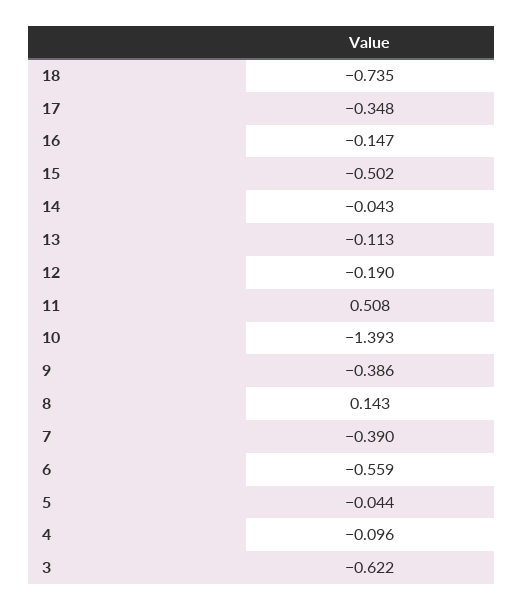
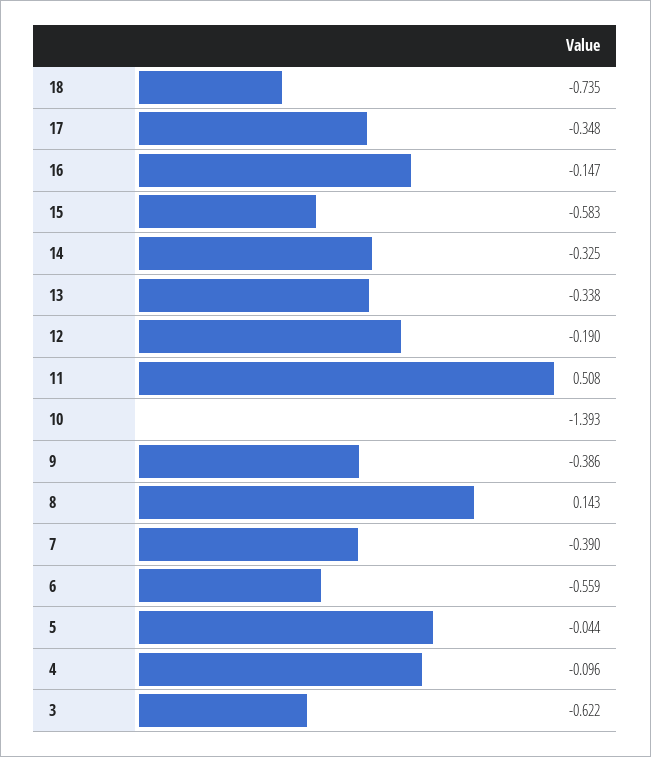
  {
    "18": -0.735,
    "17": -0.348,
    "16": -0.147,
-   "15": -0.502,
+   "15": -0.583,
-   "14": -0.043,
+   "14": -0.325,
-   "13": -0.113,
+   "13": -0.338,
    "12": -0.19,
    "11": 0.508,
    "10": -1.393,
    "9": -0.386,
    "8": 0.143,
    "7": -0.39,
    "6": -0.559,
    "5": -0.044,
    "4": -0.096,
    "3": -0.622
  }

